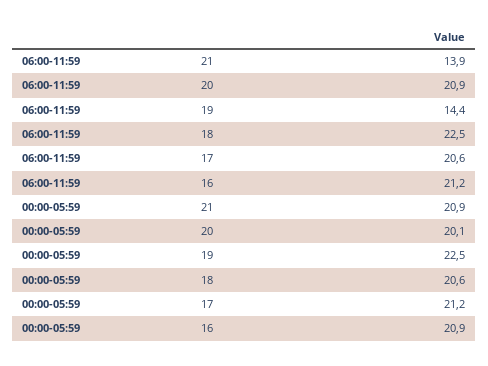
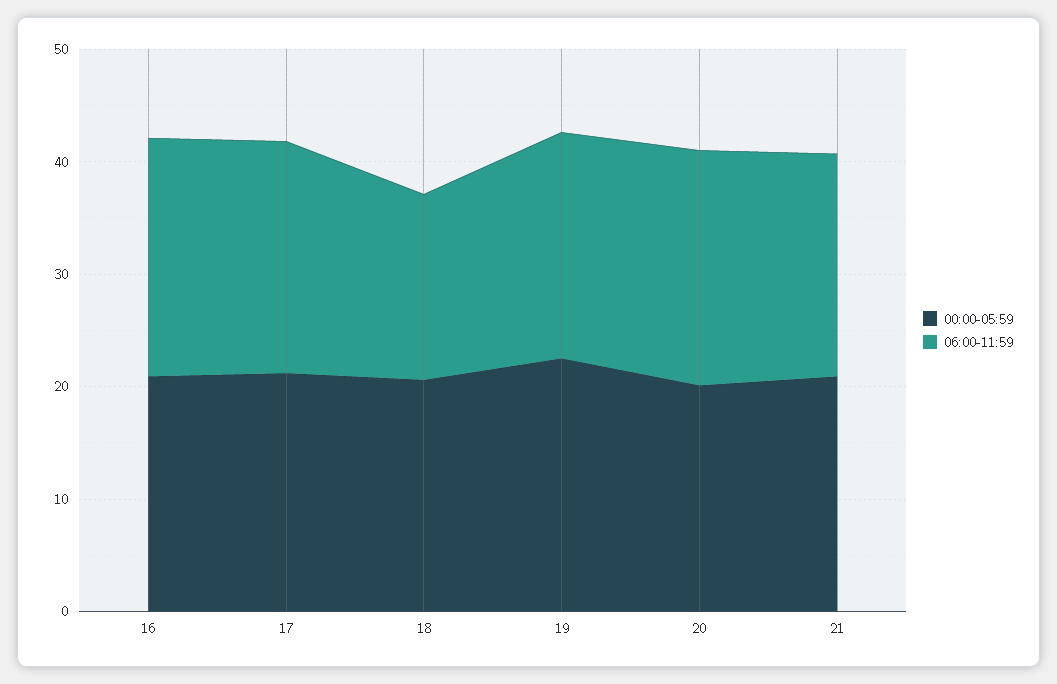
  {
    "06:00-11:59": {
-     "21": 13.9,
+     "21": 20,
      "20": 20.9,
-     "19": 14.4,
+     "19": 20,
-     "18": 22.5,
+     "18": 16,
      "17": 20.6,
      "16": 21.2
    },
    "00:00-05:59": {
      "21": 20.9,
      "20": 20.1,
      "19": 22.5,
      "18": 20.6,
      "17": 21.2,
      "16": 20.9
    }
  }

